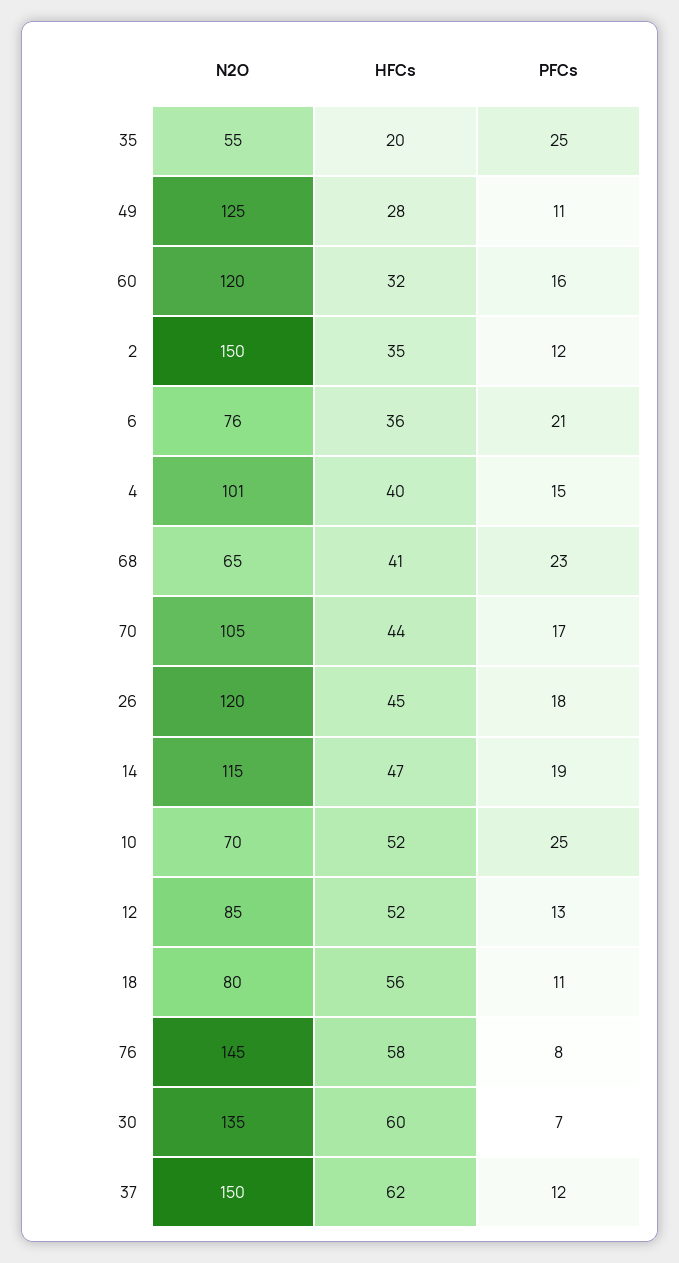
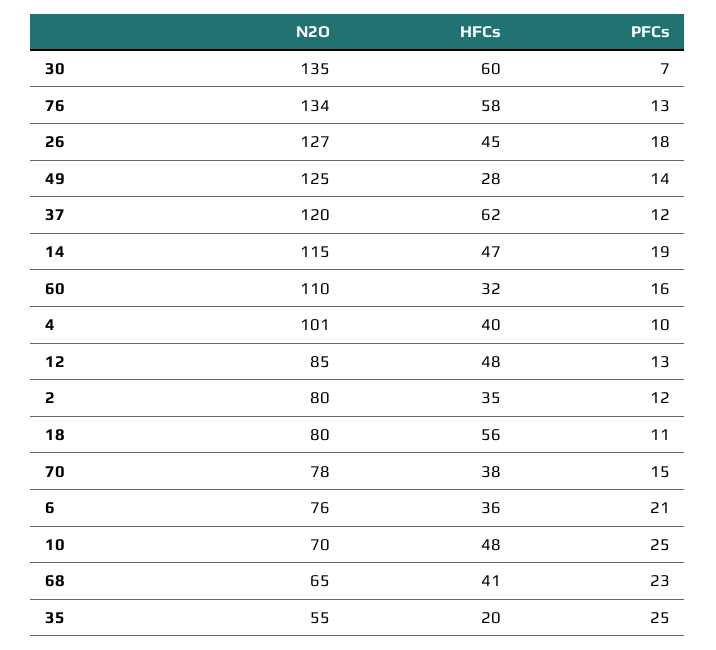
  {
    "N2O": {
      "35": 55,
      "49": 125,
-     "60": 120,
+     "60": 110,
-     "2": 150,
+     "2": 80,
      "6": 76,
      "4": 101,
      "68": 65,
-     "70": 105,
+     "70": 78,
-     "26": 120,
+     "26": 127,
      "14": 115,
      "10": 70,
      "12": 85,
      "18": 80,
-     "76": 145,
+     "76": 134,
      "30": 135,
-     "37": 150
+     "37": 120
    },
    "HFCs": {
      "35": 20,
      "49": 28,
      "60": 32,
      "2": 35,
      "6": 36,
      "4": 40,
      "68": 41,
-     "70": 44,
+     "70": 38,
      "26": 45,
      "14": 47,
-     "10": 52,
+     "10": 48,
-     "12": 52,
+     "12": 48,
      "18": 56,
      "76": 58,
      "30": 60,
      "37": 62
    },
    "PFCs": {
      "35": 25,
-     "49": 11,
+     "49": 14,
      "60": 16,
      "2": 12,
      "6": 21,
-     "4": 15,
+     "4": 10,
      "68": 23,
-     "70": 17,
+     "70": 15,
      "26": 18,
      "14": 19,
      "10": 25,
      "12": 13,
      "18": 11,
-     "76": 8,
+     "76": 13,
      "30": 7,
      "37": 12
    }
  }

